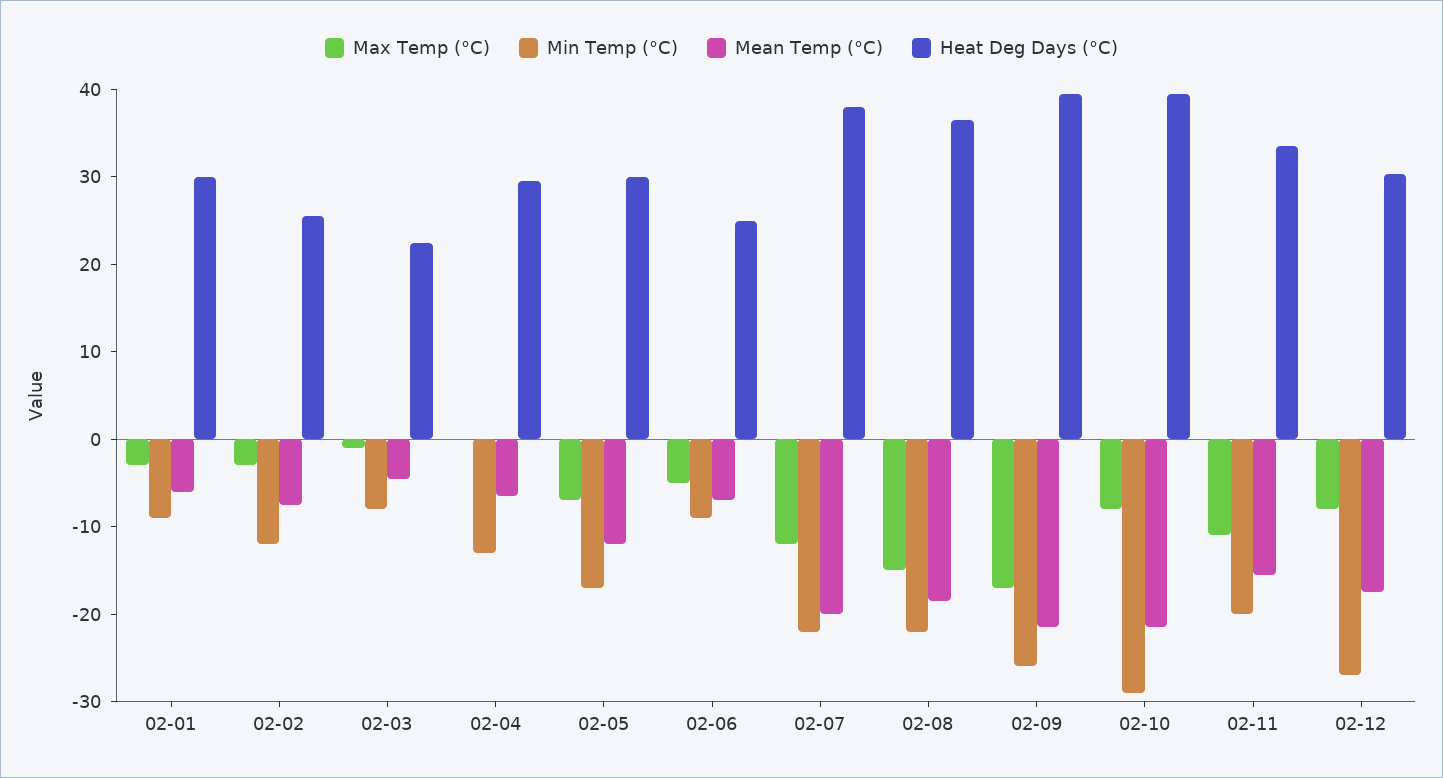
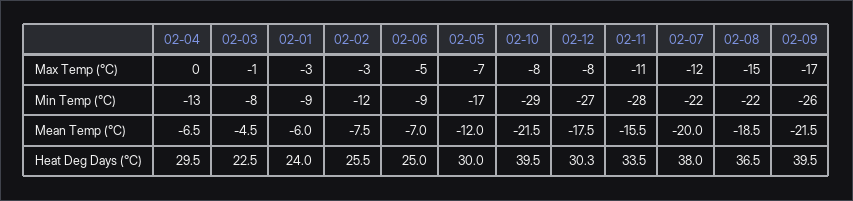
  {
    "Max Temp (°C)": {
      "02-01": -3,
      "02-02": -3,
      "02-03": -1,
      "02-04": 0,
      "02-05": -7,
      "02-06": -5,
      "02-07": -12,
      "02-08": -15,
      "02-09": -17,
      "02-10": -8,
      "02-11": -11,
      "02-12": -8
    },
    "Min Temp (°C)": {
      "02-01": -9,
      "02-02": -12,
      "02-03": -8,
      "02-04": -13,
      "02-05": -17,
      "02-06": -9,
      "02-07": -22,
      "02-08": -22,
      "02-09": -26,
      "02-10": -29,
-     "02-11": -20,
+     "02-11": -28,
      "02-12": -27
    },
    "Mean Temp (°C)": {
      "02-01": -6,
      "02-02": -7.5,
      "02-03": -4.5,
      "02-04": -6.5,
      "02-05": -12,
      "02-06": -7,
      "02-07": -20,
      "02-08": -18.5,
      "02-09": -21.5,
      "02-10": -21.5,
      "02-11": -15.5,
      "02-12": -17.5
    },
    "Heat Deg Days (°C)": {
-     "02-01": 30,
+     "02-01": 24,
      "02-02": 25.5,
      "02-03": 22.5,
      "02-04": 29.5,
      "02-05": 30,
      "02-06": 25,
      "02-07": 38,
      "02-08": 36.5,
      "02-09": 39.5,
      "02-10": 39.5,
      "02-11": 33.5,
      "02-12": 30.3
    }
  }

